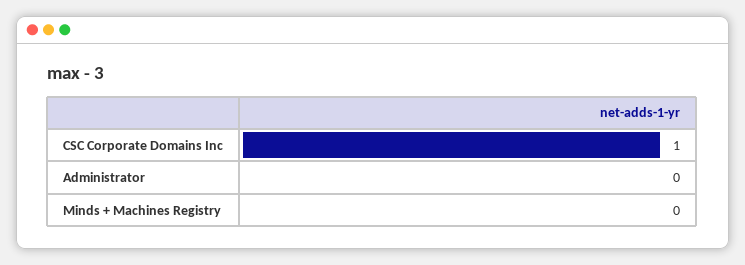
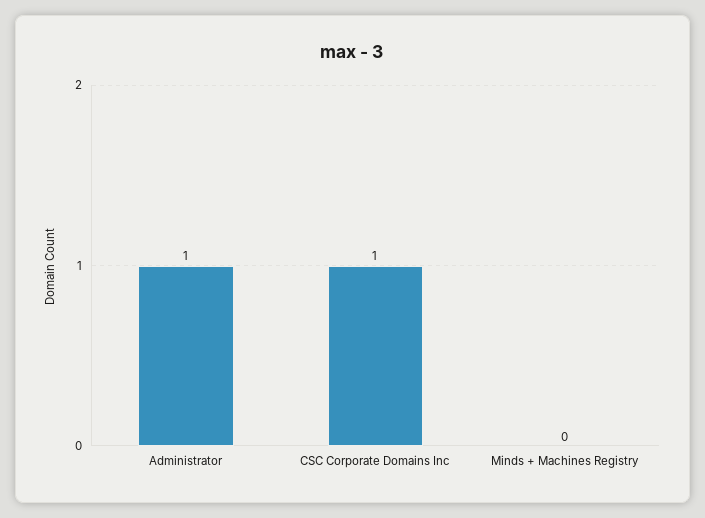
  {
    "CSC Corporate Domains Inc": 1,
-   "Administrator": 0,
+   "Administrator": 1,
    "Minds + Machines Registry": 0
  }

